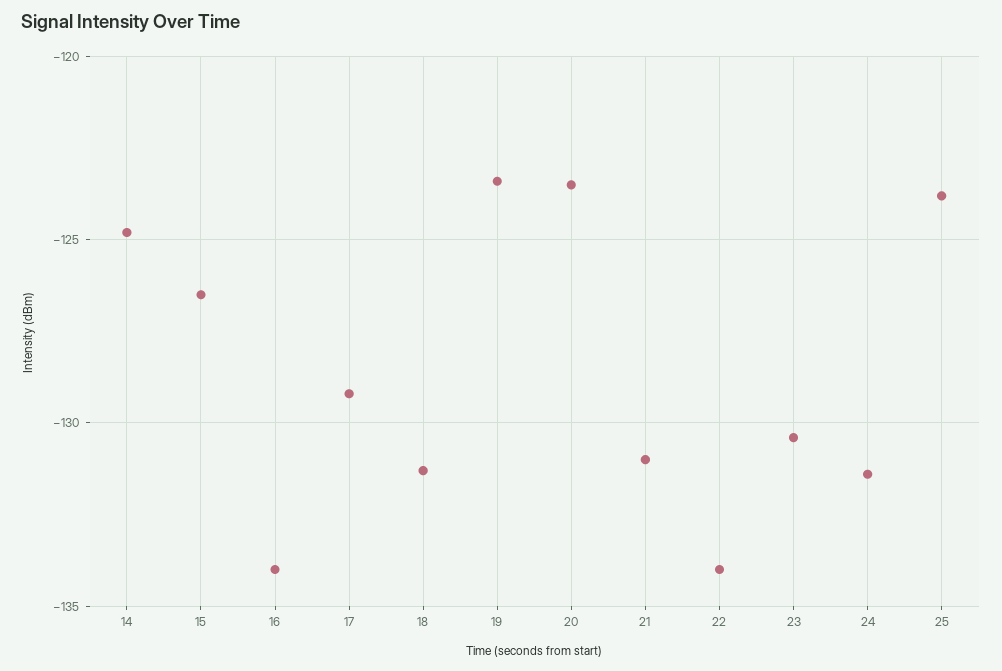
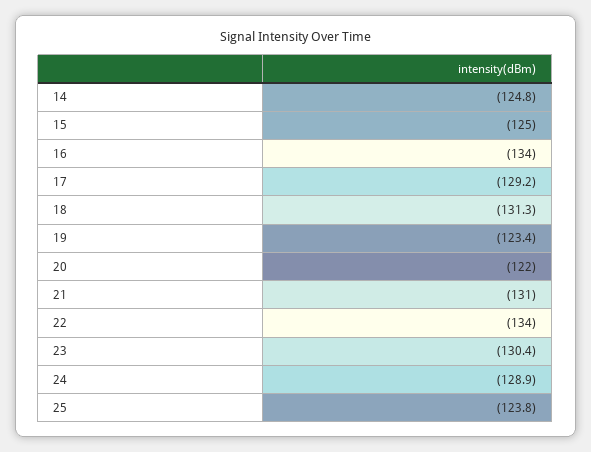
  {
    "14": -124.8,
-   "15": -126.5,
+   "15": -125,
    "16": -134,
    "17": -129.2,
    "18": -131.3,
    "19": -123.4,
-   "20": -123.5,
+   "20": -122,
    "21": -131,
    "22": -134,
    "23": -130.4,
-   "24": -131.5,
+   "24": -128.9,
    "25": -123.8
  }

